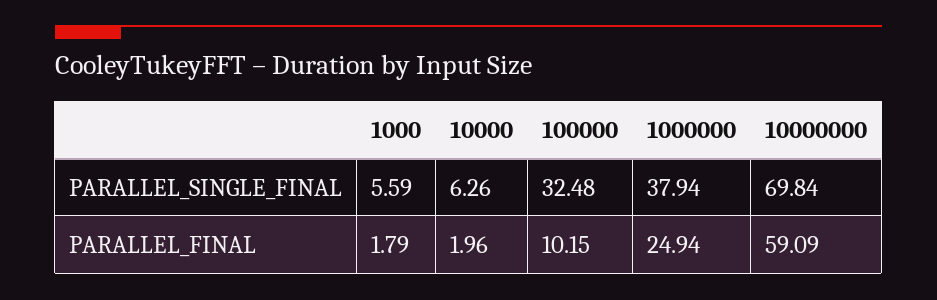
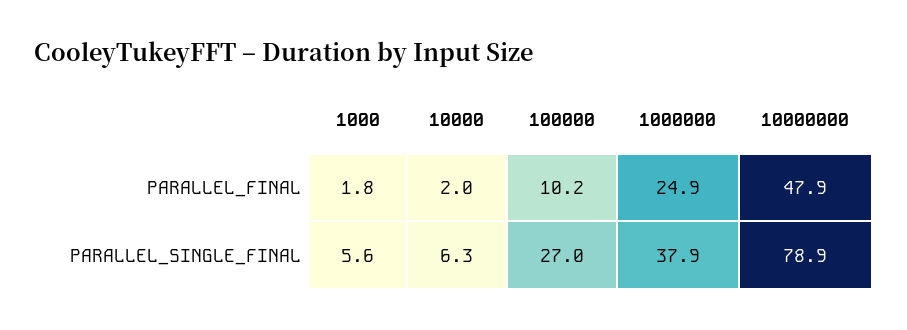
  {
    "1000": {
      "PARALLEL_SINGLE_FINAL": 5.59,
      "PARALLEL_FINAL": 1.79
    },
    "10000": {
      "PARALLEL_SINGLE_FINAL": 6.26,
      "PARALLEL_FINAL": 1.96
    },
    "100000": {
-     "PARALLEL_SINGLE_FINAL": 32.48,
+     "PARALLEL_SINGLE_FINAL": 27,
      "PARALLEL_FINAL": 10.15
    },
    "1000000": {
      "PARALLEL_SINGLE_FINAL": 37.94,
      "PARALLEL_FINAL": 24.94
    },
    "10000000": {
-     "PARALLEL_SINGLE_FINAL": 69.84,
+     "PARALLEL_SINGLE_FINAL": 78.9,
-     "PARALLEL_FINAL": 59.09
+     "PARALLEL_FINAL": 47.9
    }
  }

